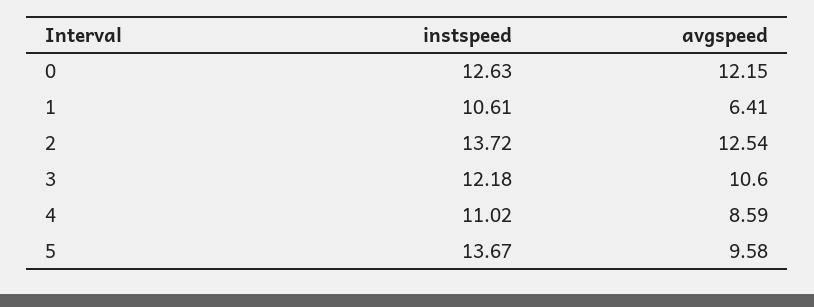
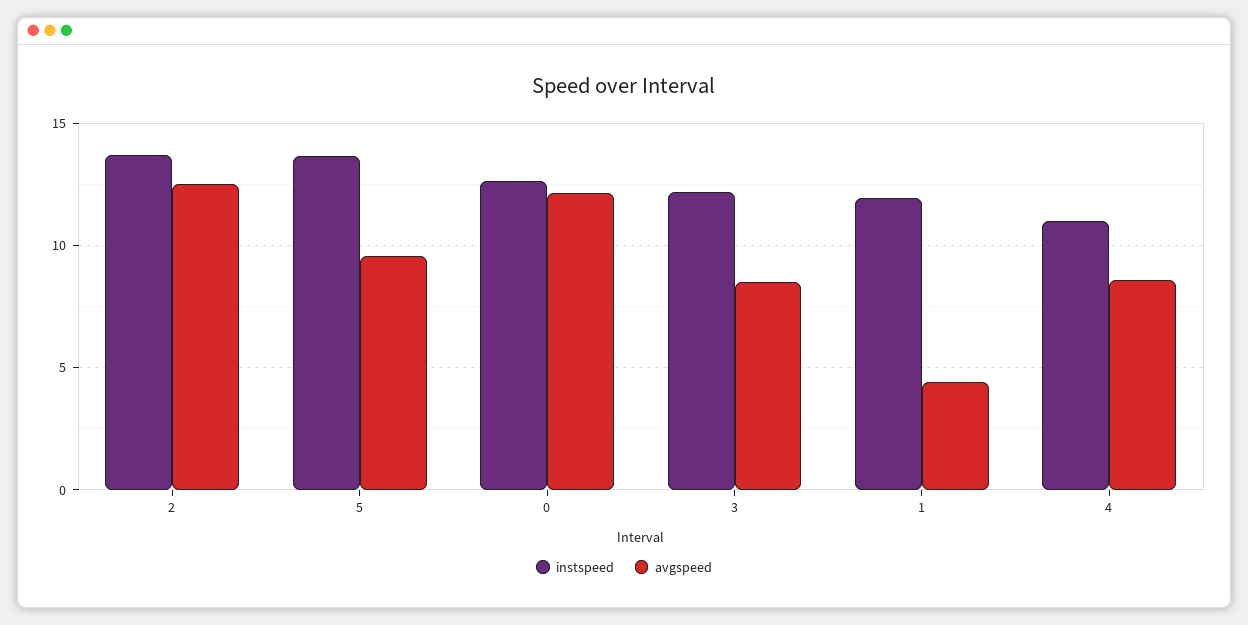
  {
    "instspeed": {
      "0": 12.63,
-     "1": 10.61,
+     "1": 12,
      "2": 13.72,
      "3": 12.18,
      "4": 11.02,
      "5": 13.67
    },
    "avgspeed": {
      "0": 12.15,
-     "1": 6.41,
+     "1": 4.5,
      "2": 12.54,
-     "3": 10.6,
+     "3": 8.5,
      "4": 8.59,
      "5": 9.58
    }
  }

